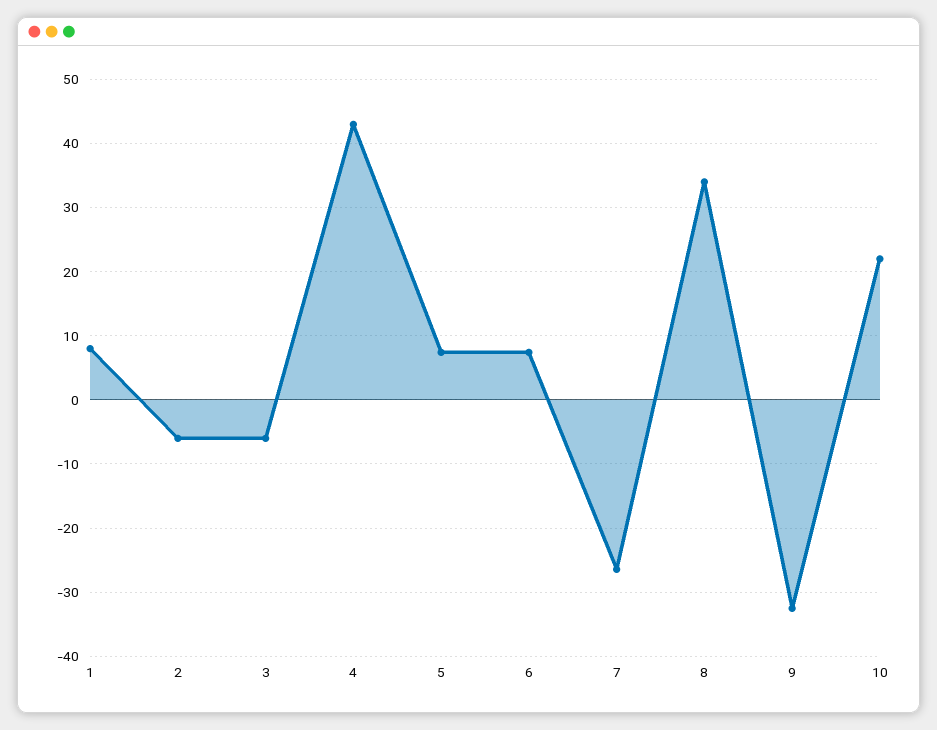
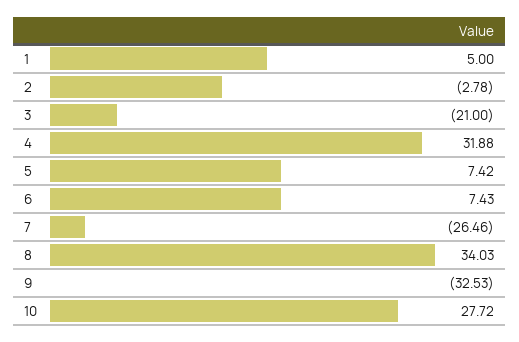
  {
-   "1": 8,
+   "1": 5,
-   "2": -6,
+   "2": -2.78,
-   "3": -6,
+   "3": -21,
-   "4": 43,
+   "4": 31.88,
    "5": 7.42,
    "6": 7.43,
    "7": -26.46,
    "8": 34.03,
    "9": -32.53,
-   "10": 22
+   "10": 27.72
  }

